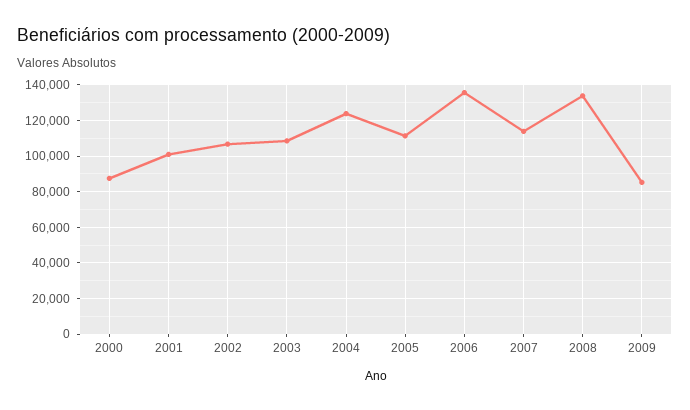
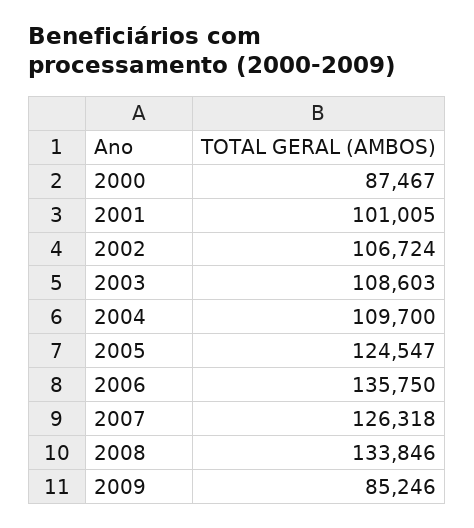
  {
    "2000": 87467,
    "2001": 101005,
    "2002": 106724,
    "2003": 108603,
-   "2004": 125000,
+   "2004": 109700,
-   "2005": 110000,
+   "2005": 124547,
    "2006": 135750,
-   "2007": 115000,
+   "2007": 126318,
    "2008": 133846,
    "2009": 85246
  }

